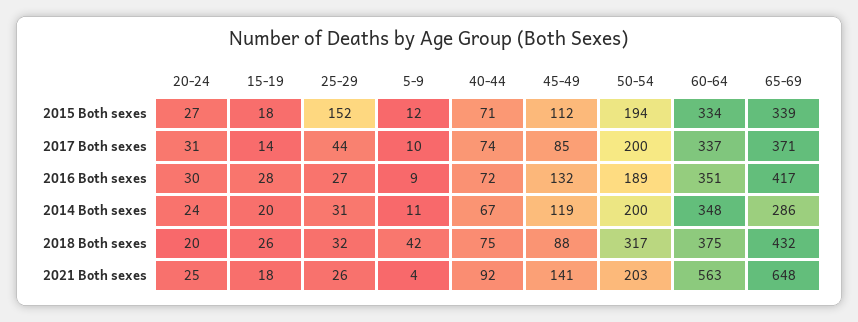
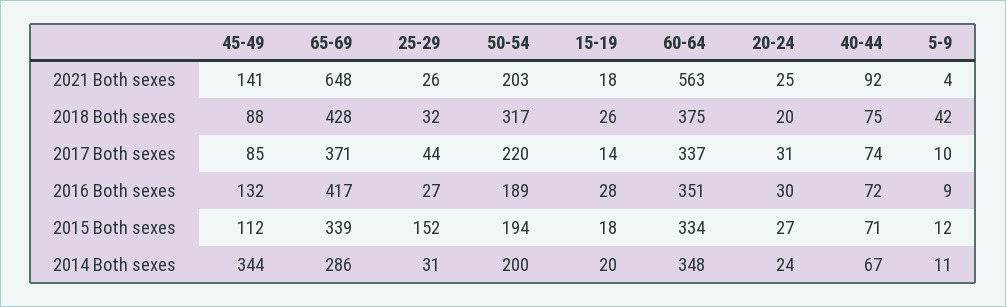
  {
    "20-24": {
      "2015 Both sexes": 27,
      "2017 Both sexes": 31,
      "2016 Both sexes": 30,
      "2014 Both sexes": 24,
      "2018 Both sexes": 20,
      "2021 Both sexes": 25
    },
    "15-19": {
      "2015 Both sexes": 18,
      "2017 Both sexes": 14,
      "2016 Both sexes": 28,
      "2014 Both sexes": 20,
      "2018 Both sexes": 26,
      "2021 Both sexes": 18
    },
    "25-29": {
      "2015 Both sexes": 152,
      "2017 Both sexes": 44,
      "2016 Both sexes": 27,
      "2014 Both sexes": 31,
      "2018 Both sexes": 32,
      "2021 Both sexes": 26
    },
    "5-9": {
      "2015 Both sexes": 12,
      "2017 Both sexes": 10,
      "2016 Both sexes": 9,
      "2014 Both sexes": 11,
      "2018 Both sexes": 42,
      "2021 Both sexes": 4
    },
    "40-44": {
      "2015 Both sexes": 71,
      "2017 Both sexes": 74,
      "2016 Both sexes": 72,
      "2014 Both sexes": 67,
      "2018 Both sexes": 75,
      "2021 Both sexes": 92
    },
    "45-49": {
      "2015 Both sexes": 112,
      "2017 Both sexes": 85,
      "2016 Both sexes": 132,
-     "2014 Both sexes": 119,
+     "2014 Both sexes": 344,
      "2018 Both sexes": 88,
      "2021 Both sexes": 141
    },
    "50-54": {
      "2015 Both sexes": 194,
-     "2017 Both sexes": 200,
+     "2017 Both sexes": 220,
      "2016 Both sexes": 189,
      "2014 Both sexes": 200,
      "2018 Both sexes": 317,
      "2021 Both sexes": 203
    },
    "60-64": {
      "2015 Both sexes": 334,
      "2017 Both sexes": 337,
      "2016 Both sexes": 351,
      "2014 Both sexes": 348,
      "2018 Both sexes": 375,
      "2021 Both sexes": 563
    },
    "65-69": {
      "2015 Both sexes": 339,
      "2017 Both sexes": 371,
      "2016 Both sexes": 417,
      "2014 Both sexes": 286,
-     "2018 Both sexes": 432,
+     "2018 Both sexes": 428,
      "2021 Both sexes": 648
    }
  }

